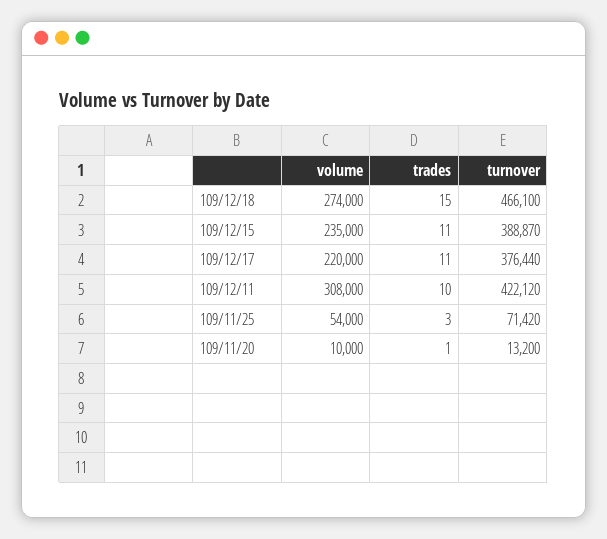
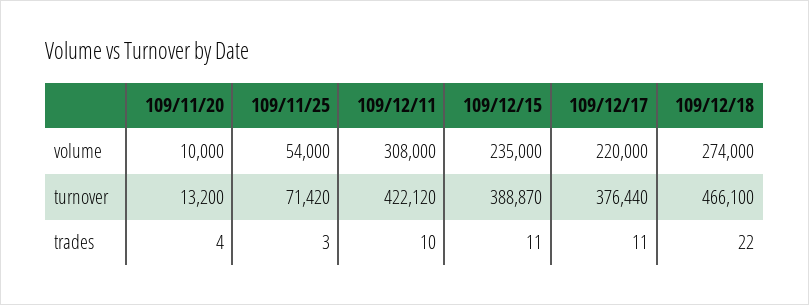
  {
    "volume": {
      "109/12/18": 274000,
      "109/12/15": 235000,
      "109/12/17": 220000,
      "109/12/11": 308000,
      "109/11/25": 54000,
      "109/11/20": 10000
    },
    "trades": {
-     "109/12/18": 15,
+     "109/12/18": 22,
      "109/12/15": 11,
      "109/12/17": 11,
      "109/12/11": 10,
      "109/11/25": 3,
-     "109/11/20": 1
+     "109/11/20": 4
    },
    "turnover": {
      "109/12/18": 466100,
      "109/12/15": 388870,
      "109/12/17": 376440,
      "109/12/11": 422120,
      "109/11/25": 71420,
      "109/11/20": 13200
    }
  }

